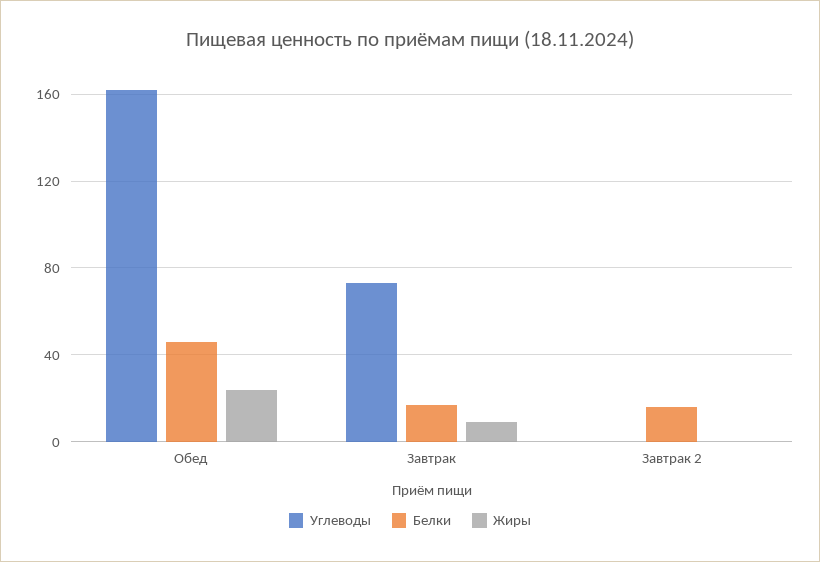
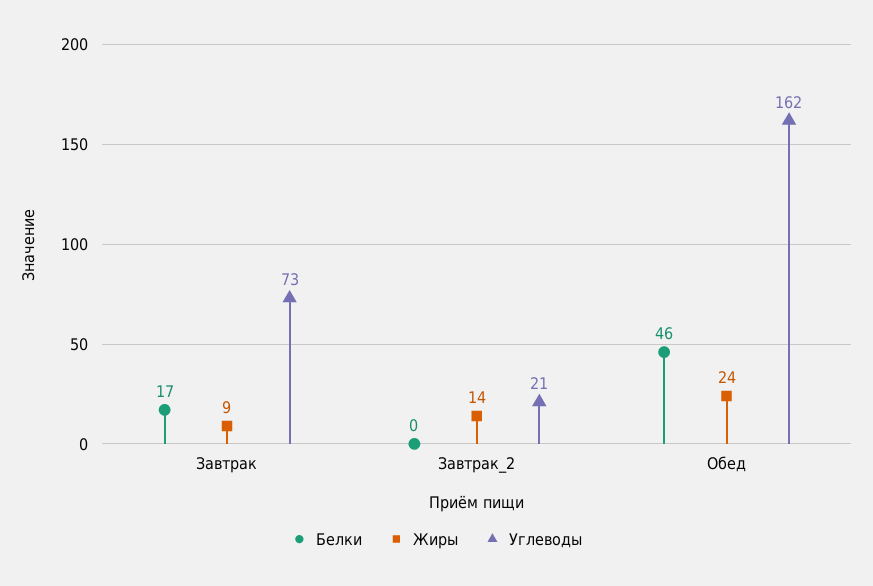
  {
    "Углеводы": {
      "Обед": 162,
      "Завтрак": 73,
-     "Завтрак 2": 0
+     "Завтрак 2": 21
    },
    "Белки": {
      "Обед": 46,
      "Завтрак": 17,
-     "Завтрак 2": 15
+     "Завтрак 2": 0
    },
    "Жиры": {
      "Обед": 24,
      "Завтрак": 9,
-     "Завтрак 2": 0
+     "Завтрак 2": 14
    }
  }

